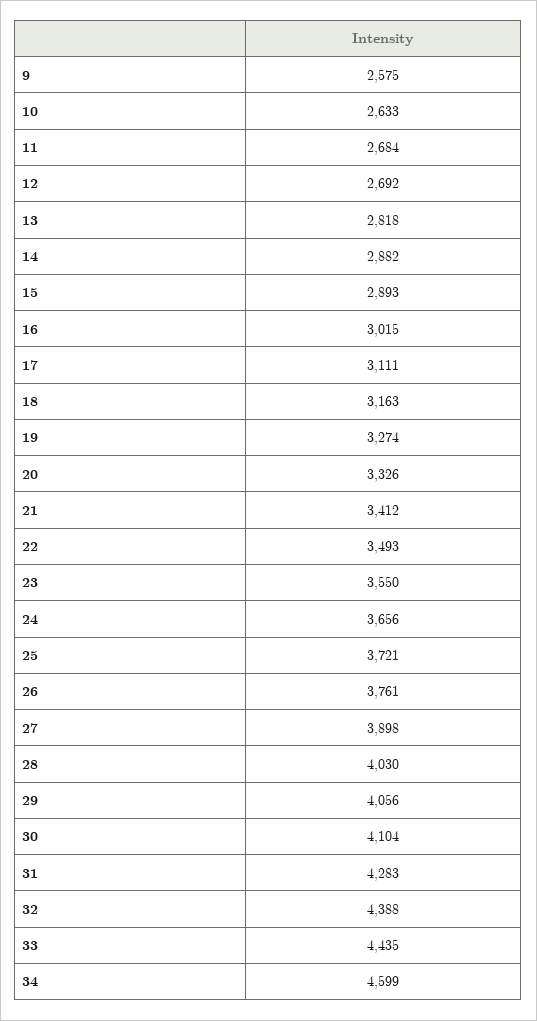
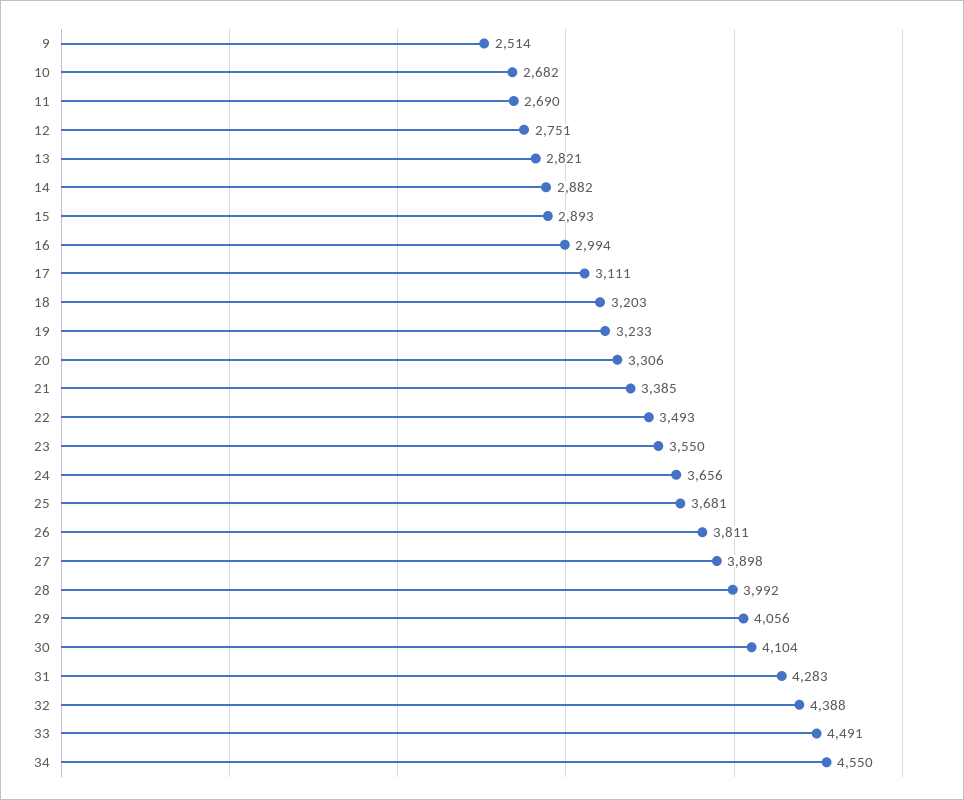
  {
-   "9": 2575,
+   "9": 2514,
-   "10": 2633,
+   "10": 2682,
-   "11": 2684,
+   "11": 2690,
-   "12": 2692,
+   "12": 2751,
-   "13": 2818,
+   "13": 2821,
    "14": 2882,
    "15": 2893,
-   "16": 3015,
+   "16": 2994,
    "17": 3111,
-   "18": 3163,
+   "18": 3203,
-   "19": 3274,
+   "19": 3233,
-   "20": 3326,
+   "20": 3306,
-   "21": 3412,
+   "21": 3385,
    "22": 3493,
    "23": 3550,
    "24": 3656,
-   "25": 3721,
+   "25": 3681,
-   "26": 3761,
+   "26": 3811,
    "27": 3898,
-   "28": 4030,
+   "28": 3992,
    "29": 4056,
    "30": 4104,
    "31": 4283,
    "32": 4388,
-   "33": 4435,
+   "33": 4491,
-   "34": 4599
+   "34": 4550
  }

